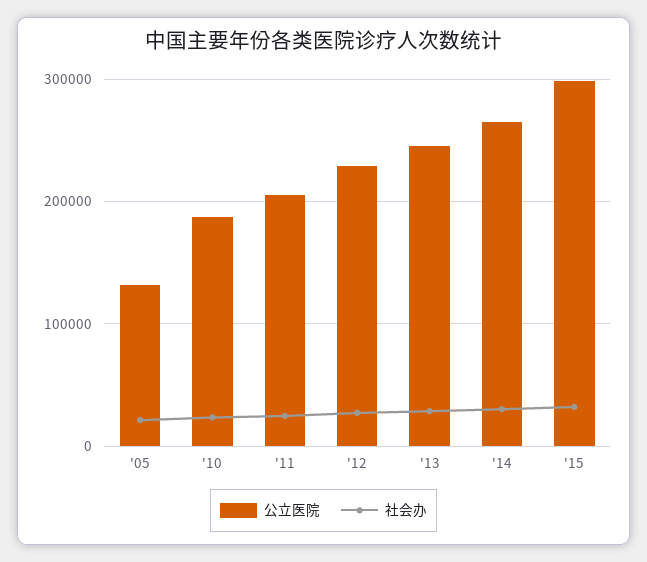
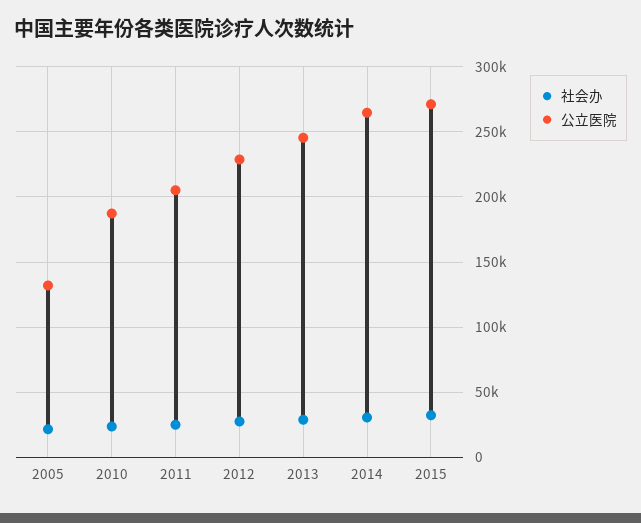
  {
    "公立医院": {
      "'05": 130000,
      "'10": 185000,
      "'11": 205000,
      "'12": 230000,
      "'13": 245000,
      "'14": 265000,
-     "'15": 300000
+     "'15": 270000
    },
    "社会办": {
      "'05": 20000,
      "'10": 25000,
      "'11": 25000,
      "'12": 25000,
      "'13": 30000,
      "'14": 30000,
      "'15": 30000
    }
  }

